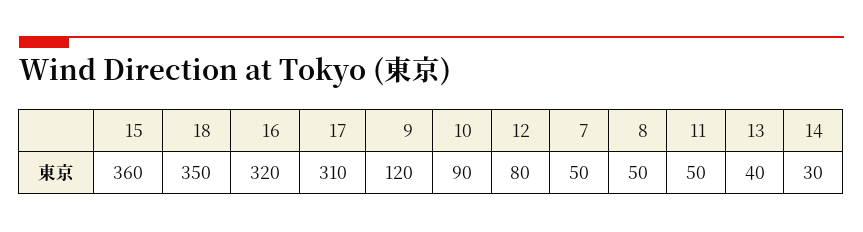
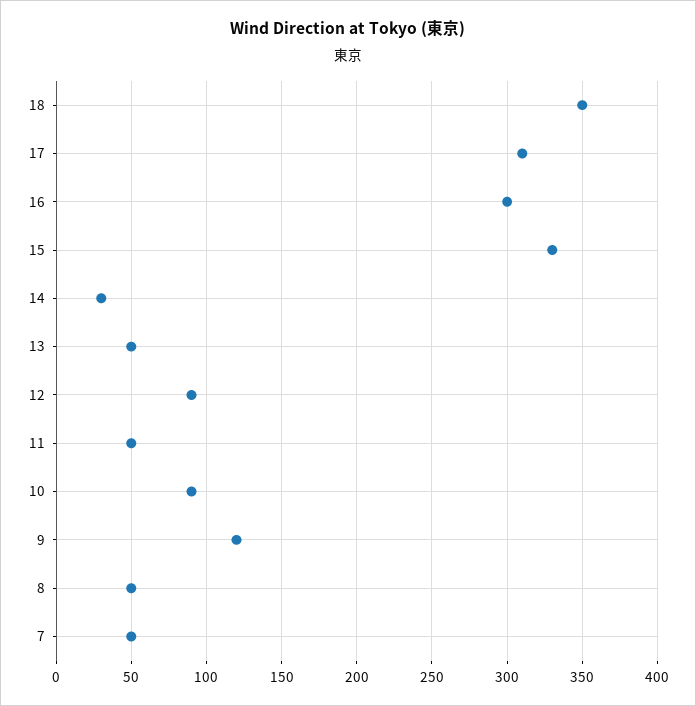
  {
-   "15": 360,
+   "15": 330,
    "18": 350,
-   "16": 320,
+   "16": 300,
    "17": 310,
    "9": 120,
    "10": 90,
-   "12": 80,
+   "12": 90,
    "7": 50,
    "8": 50,
    "11": 50,
-   "13": 40,
+   "13": 50,
    "14": 30
  }

